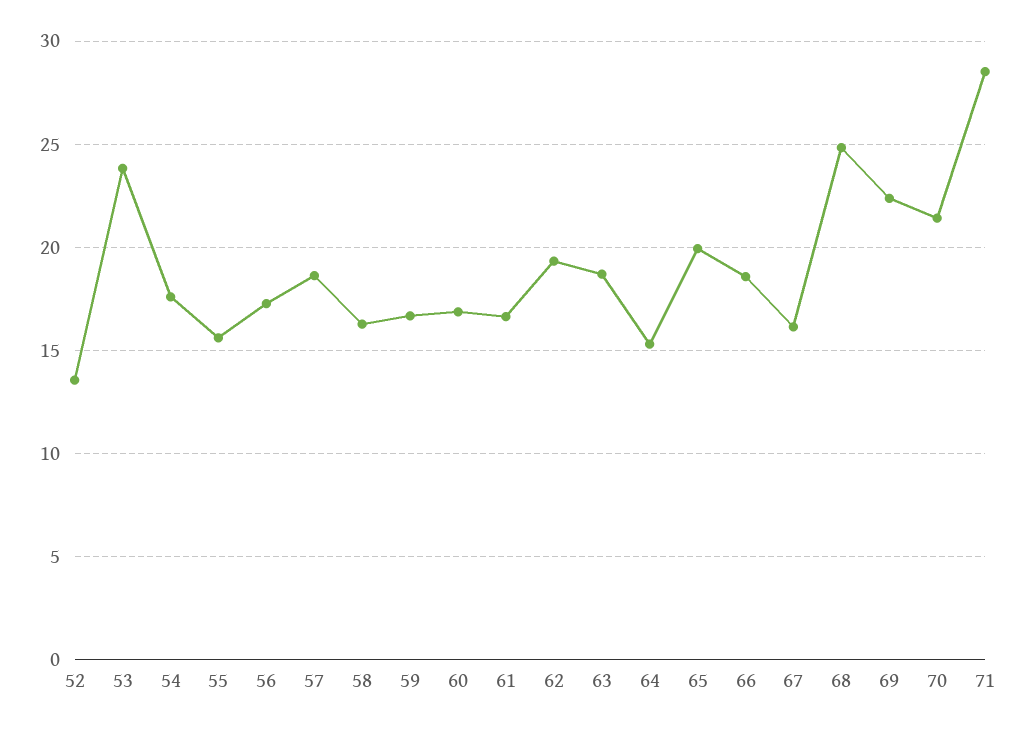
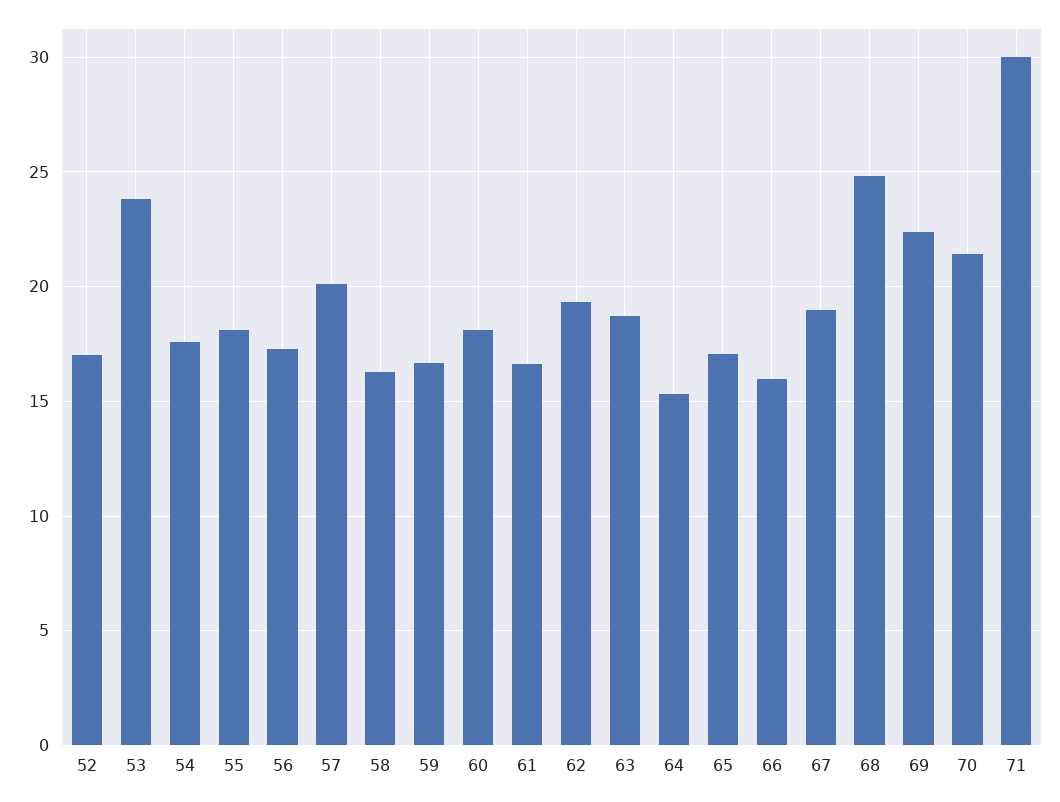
  {
-   "52": 13.5,
+   "52": 17,
    "53": 24,
    "54": 17.5,
-   "55": 15.5,
+   "55": 18,
    "56": 17.5,
-   "57": 18.5,
+   "57": 20,
    "58": 16.5,
    "59": 16.5,
-   "60": 17,
+   "60": 18,
    "61": 16.5,
    "62": 19.5,
    "63": 18.5,
    "64": 15.5,
-   "65": 20,
+   "65": 17,
-   "66": 18.5,
+   "66": 16,
-   "67": 16,
+   "67": 19,
    "68": 25,
    "69": 22.5,
    "70": 21.5,
-   "71": 28.5
+   "71": 30
  }

